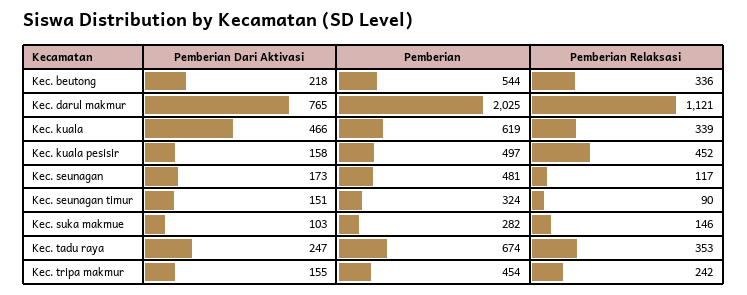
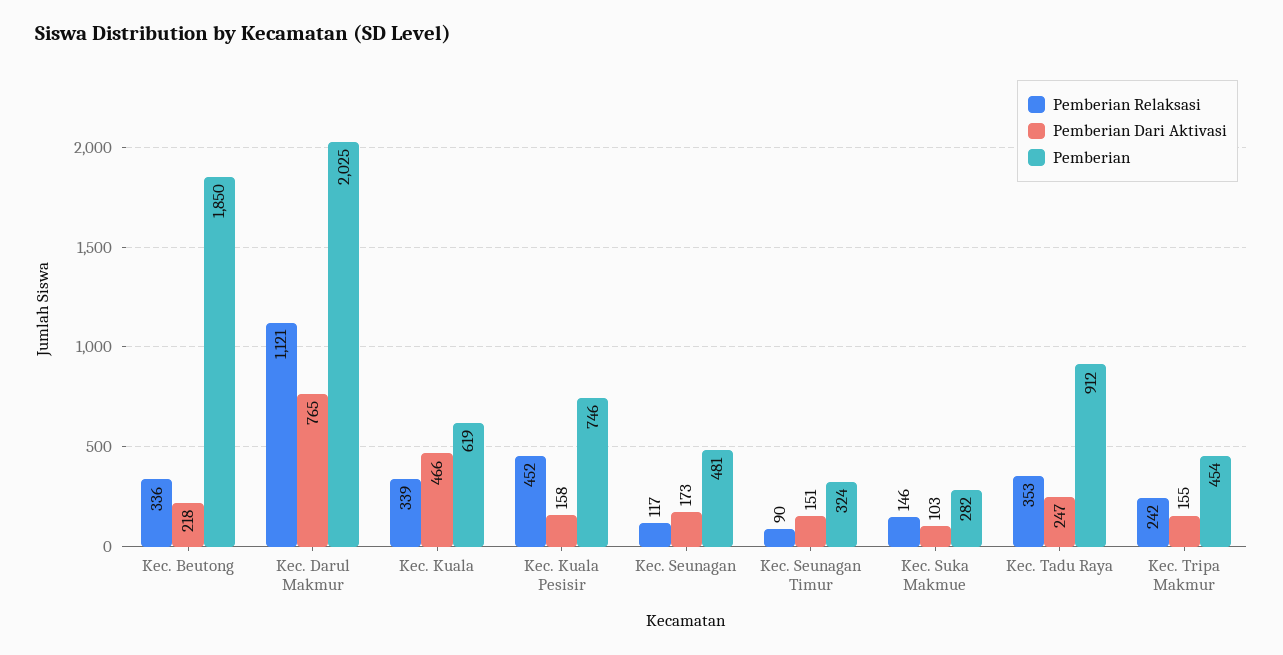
  {
    "Pemberian Dari Aktivasi": {
      "Kec. beutong": 218,
      "Kec. darul makmur": 765,
      "Kec. kuala": 466,
      "Kec. kuala pesisir": 158,
      "Kec. seunagan": 173,
      "Kec. seunagan timur": 151,
      "Kec. suka makmue": 103,
      "Kec. tadu raya": 247,
      "Kec. tripa makmur": 155
    },
    "Pemberian": {
-     "Kec. beutong": 544,
+     "Kec. beutong": 1850,
      "Kec. darul makmur": 2025,
      "Kec. kuala": 619,
-     "Kec. kuala pesisir": 497,
+     "Kec. kuala pesisir": 746,
      "Kec. seunagan": 481,
      "Kec. seunagan timur": 324,
      "Kec. suka makmue": 282,
-     "Kec. tadu raya": 674,
+     "Kec. tadu raya": 912,
      "Kec. tripa makmur": 454
    },
    "Pemberian Relaksasi": {
      "Kec. beutong": 336,
      "Kec. darul makmur": 1121,
      "Kec. kuala": 339,
      "Kec. kuala pesisir": 452,
      "Kec. seunagan": 117,
      "Kec. seunagan timur": 90,
      "Kec. suka makmue": 146,
      "Kec. tadu raya": 353,
      "Kec. tripa makmur": 242
    }
  }

